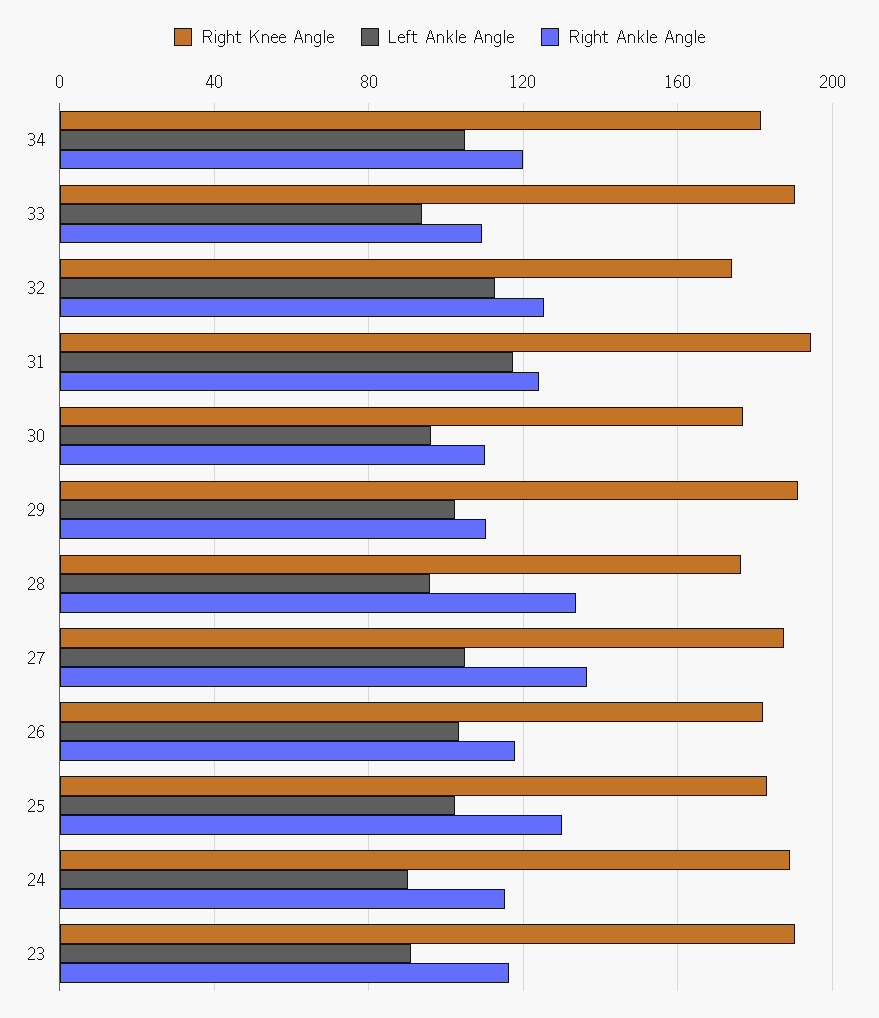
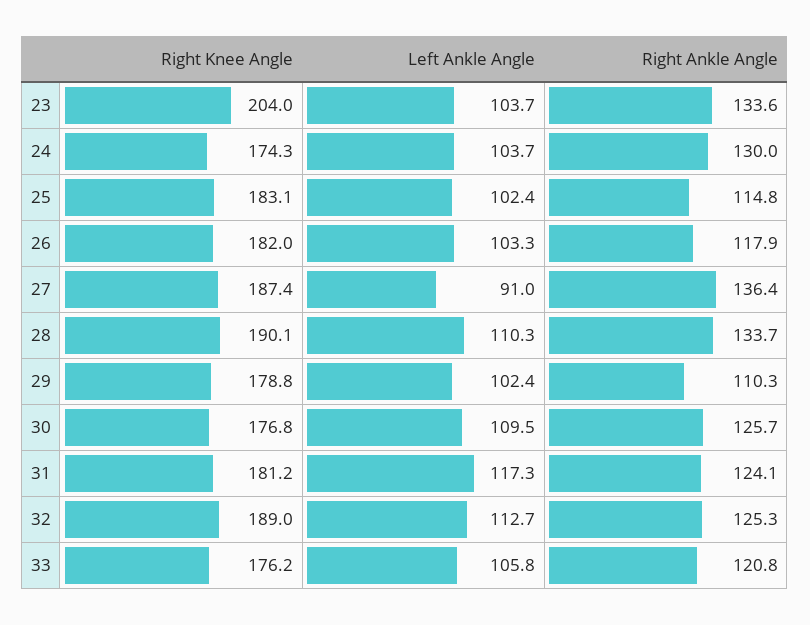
  {
    "Right Knee Angle": {
-     "34": 180,
-     "33": 190,
+     "33": 176.2,
-     "32": 175,
+     "32": 189,
-     "31": 195,
+     "31": 181.2,
      "30": 176.8,
-     "29": 190,
+     "29": 178.8,
-     "28": 175,
+     "28": 190.1,
      "27": 187.4,
      "26": 182,
      "25": 183.1,
-     "24": 190,
+     "24": 174.3,
-     "23": 190
+     "23": 204
    },
    "Left Ankle Angle": {
-     "34": 105,
-     "33": 95,
+     "33": 105.8,
      "32": 112.7,
      "31": 117.3,
-     "30": 95,
+     "30": 109.5,
      "29": 102.4,
-     "28": 95,
+     "28": 110.3,
-     "27": 105,
+     "27": 91,
      "26": 103.3,
      "25": 102.4,
-     "24": 90,
+     "24": 103.7,
-     "23": 90
+     "23": 103.7
    },
    "Right Ankle Angle": {
-     "34": 120,
-     "33": 110,
+     "33": 120.8,
      "32": 125.3,
      "31": 124.1,
-     "30": 110,
+     "30": 125.7,
      "29": 110.3,
      "28": 133.7,
      "27": 136.4,
      "26": 117.9,
-     "25": 130,
+     "25": 114.8,
-     "24": 115,
+     "24": 130,
-     "23": 115
+     "23": 133.6
    }
  }

